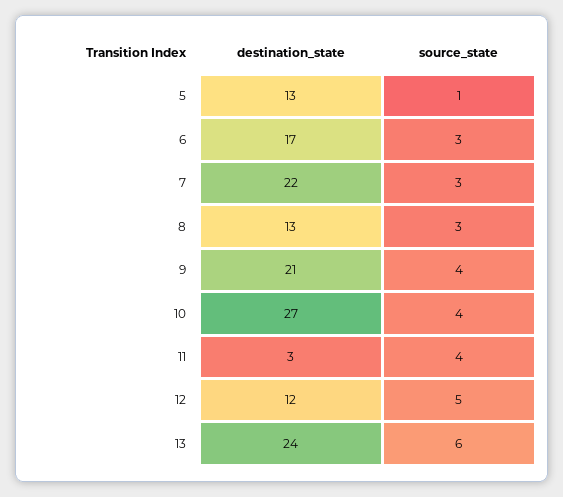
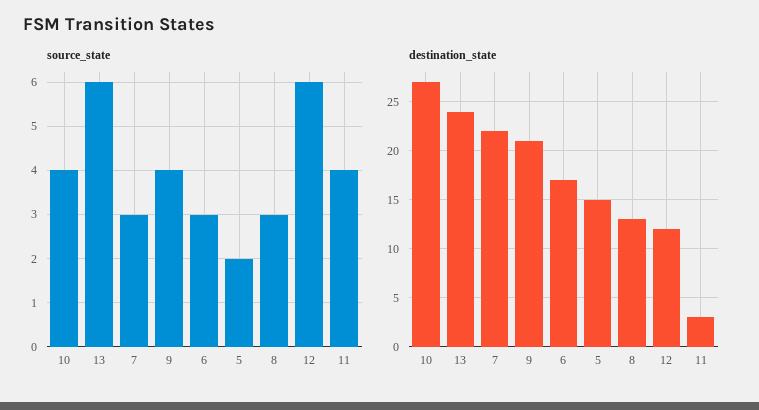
  {
    "destination_state": {
-     "5": 13,
+     "5": 15,
      "6": 17,
      "7": 22,
      "8": 13,
      "9": 21,
      "10": 27,
      "11": 3,
      "12": 12,
      "13": 24
    },
    "source_state": {
-     "5": 1,
+     "5": 2,
      "6": 3,
      "7": 3,
      "8": 3,
      "9": 4,
      "10": 4,
      "11": 4,
-     "12": 5,
+     "12": 6,
      "13": 6
    }
  }

